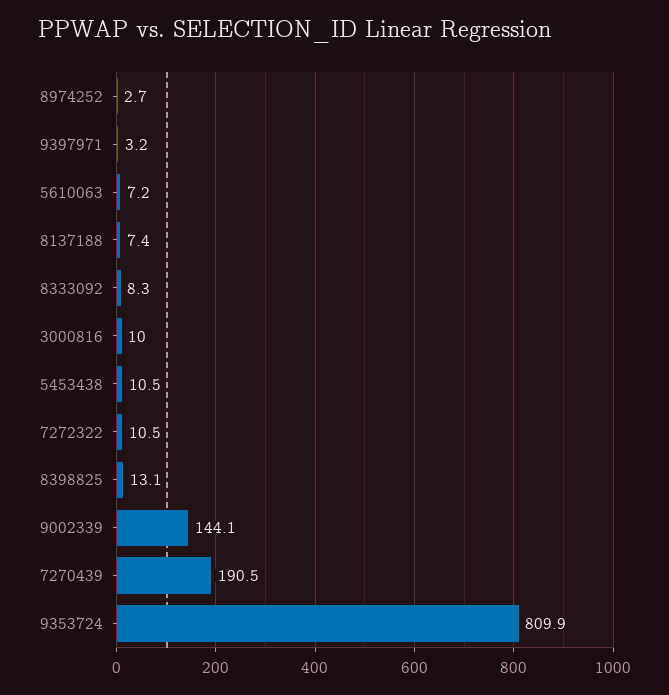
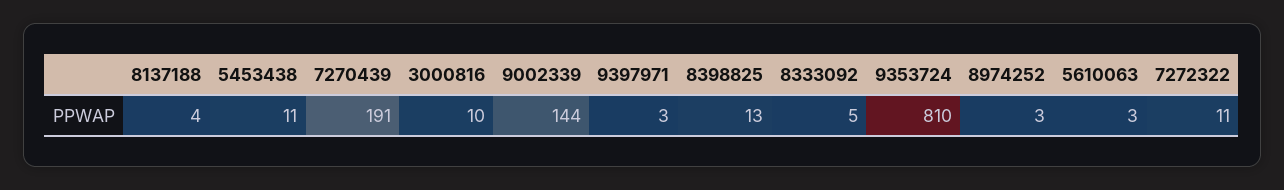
  {
    "8974252": 2.7,
    "9397971": 3.2,
-   "5610063": 7.2,
+   "5610063": 3,
-   "8137188": 7.4,
+   "8137188": 4,
-   "8333092": 8.3,
+   "8333092": 5,
    "3000816": 10,
    "5453438": 10.5,
    "7272322": 10.5,
    "8398825": 13.1,
    "9002339": 144.1,
    "7270439": 190.5,
    "9353724": 809.9
  }

